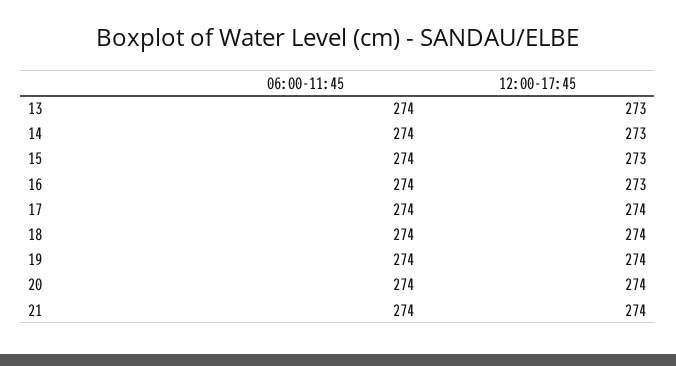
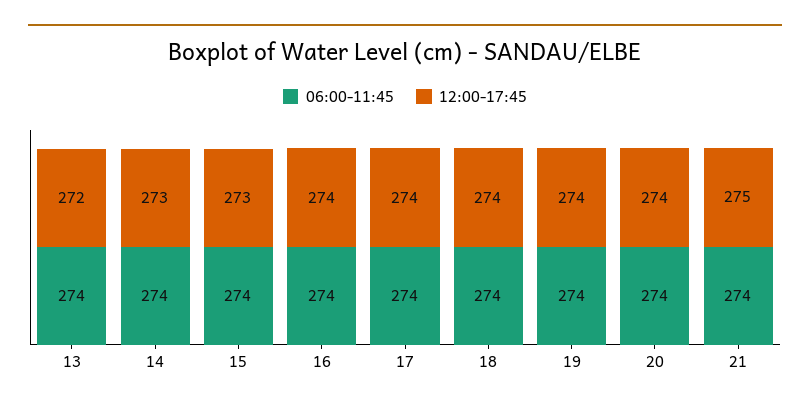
  {
    "06:00-11:45": {
      "13": 274,
      "14": 274,
      "15": 274,
      "16": 274,
      "17": 274,
      "18": 274,
      "19": 274,
      "20": 274,
      "21": 274
    },
    "12:00-17:45": {
-     "13": 273,
+     "13": 272,
      "14": 273,
      "15": 273,
-     "16": 273,
+     "16": 274,
      "17": 274,
      "18": 274,
      "19": 274,
      "20": 274,
-     "21": 274
+     "21": 275
    }
  }

